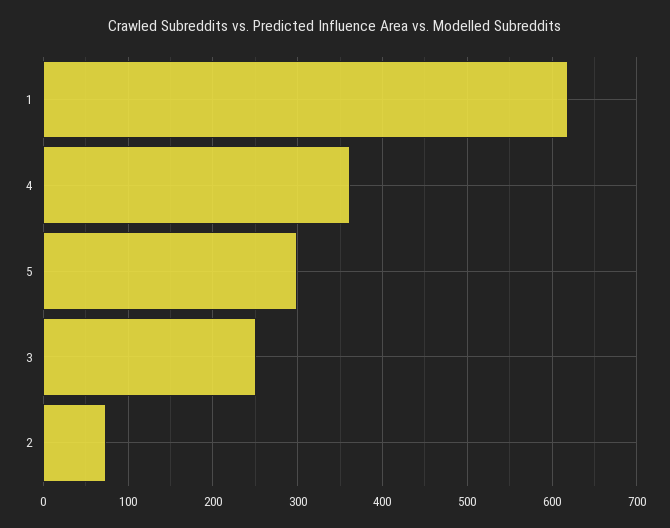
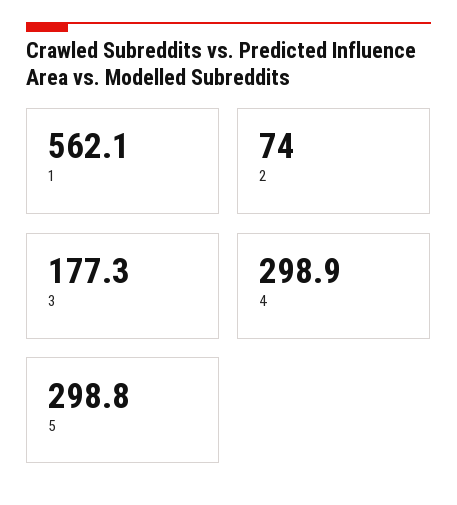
  {
-   "1": 620,
+   "1": 562.1,
-   "4": 360,
+   "4": 298.9,
    "5": 298.8,
-   "3": 250,
+   "3": 177.3,
    "2": 74
  }

